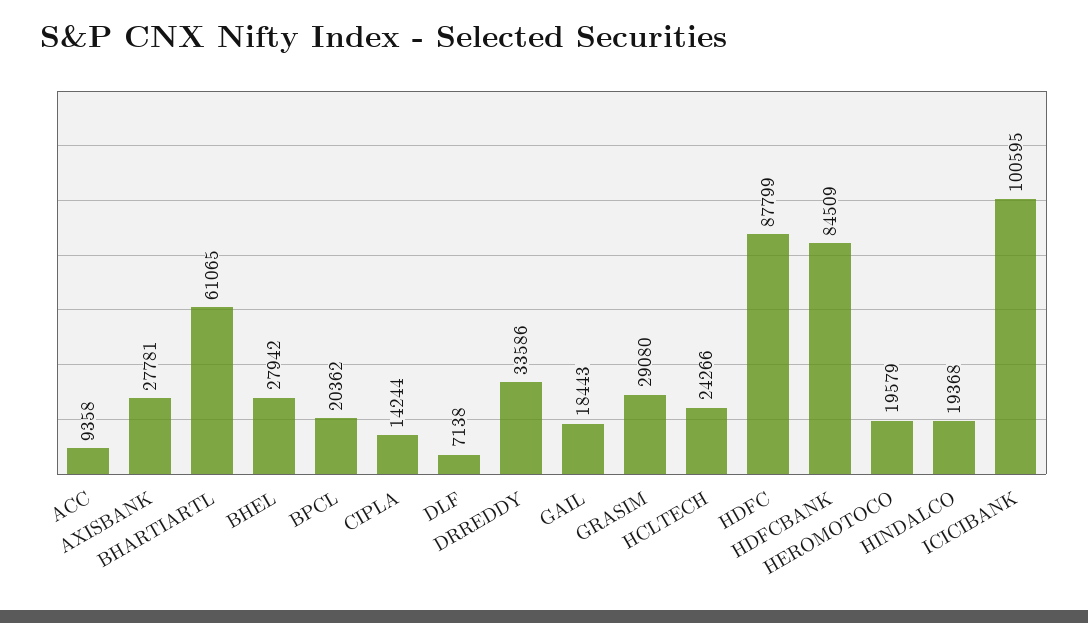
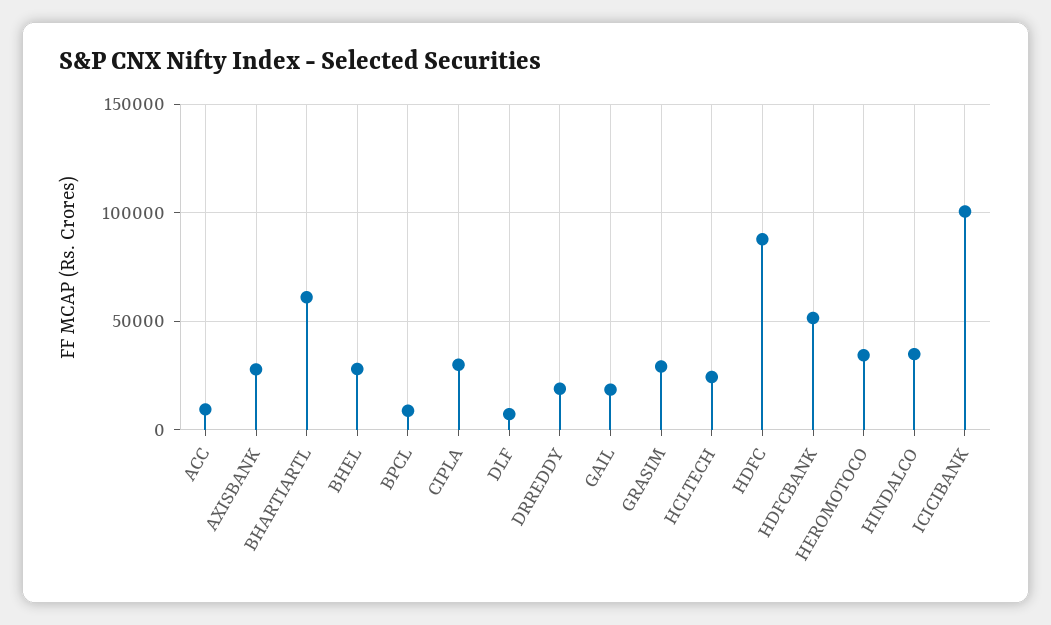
  {
    "ACC": 9358,
    "AXISBANK": 27781,
    "BHARTIARTL": 61065,
    "BHEL": 27942,
-   "BPCL": 20362,
+   "BPCL": 10000,
-   "CIPLA": 14244,
+   "CIPLA": 30000,
    "DLF": 7138,
-   "DRREDDY": 33586,
+   "DRREDDY": 20000,
    "GAIL": 18443,
    "GRASIM": 29080,
    "HCLTECH": 24266,
    "HDFC": 87799,
-   "HDFCBANK": 84509,
+   "HDFCBANK": 50000,
-   "HEROMOTOCO": 19579,
+   "HEROMOTOCO": 35000,
-   "HINDALCO": 19368,
+   "HINDALCO": 35000,
    "ICICIBANK": 100595
  }

